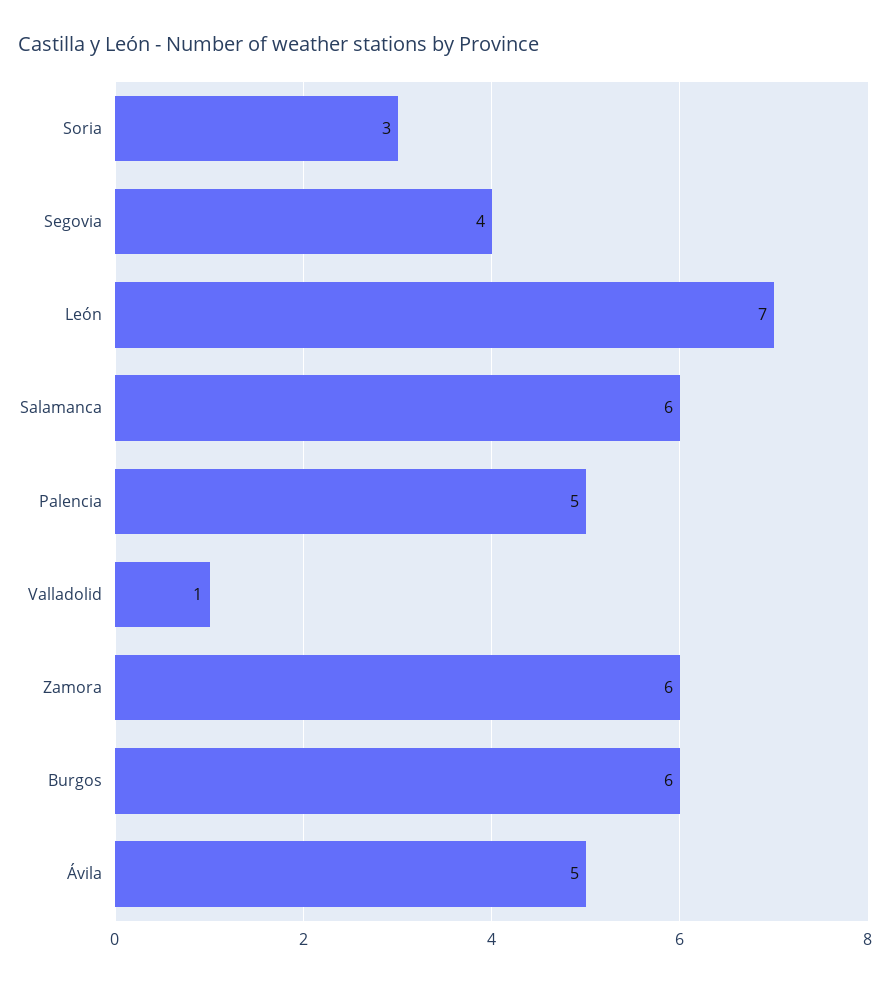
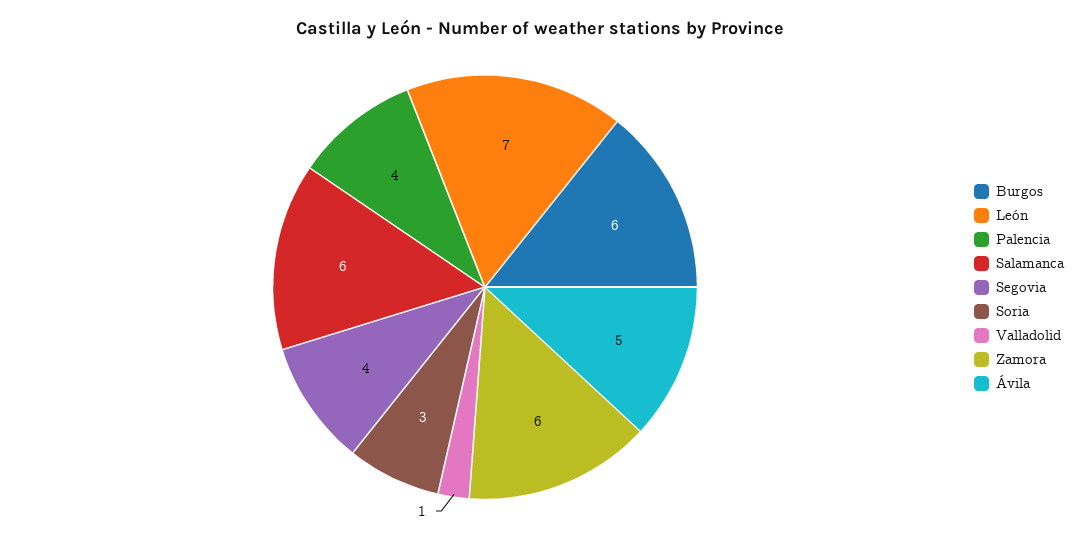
  {
    "Soria": 3,
    "Segovia": 4,
    "León": 7,
    "Salamanca": 6,
-   "Palencia": 5,
+   "Palencia": 4,
    "Valladolid": 1,
    "Zamora": 6,
    "Burgos": 6,
    "Ávila": 5
  }

